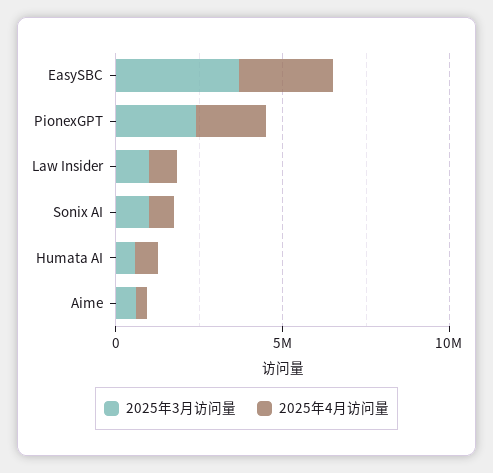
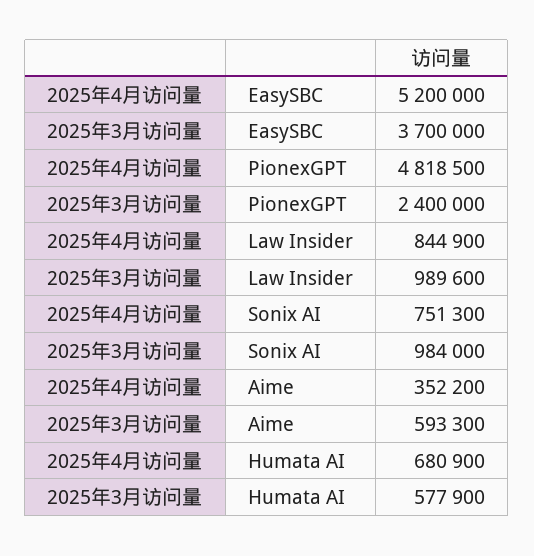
  {
    "2025年3月访问量": {
      "EasySBC": 3700000,
      "PionexGPT": 2400000,
      "Law Insider": 989600,
      "Sonix AI": 984000,
      "Humata AI": 577900,
      "Aime": 593300
    },
    "2025年4月访问量": {
-     "EasySBC": 3000000,
+     "EasySBC": 5200000,
-     "PionexGPT": 2000000,
+     "PionexGPT": 4818500,
      "Law Insider": 844900,
      "Sonix AI": 751300,
      "Humata AI": 680900,
      "Aime": 352200
    }
  }

